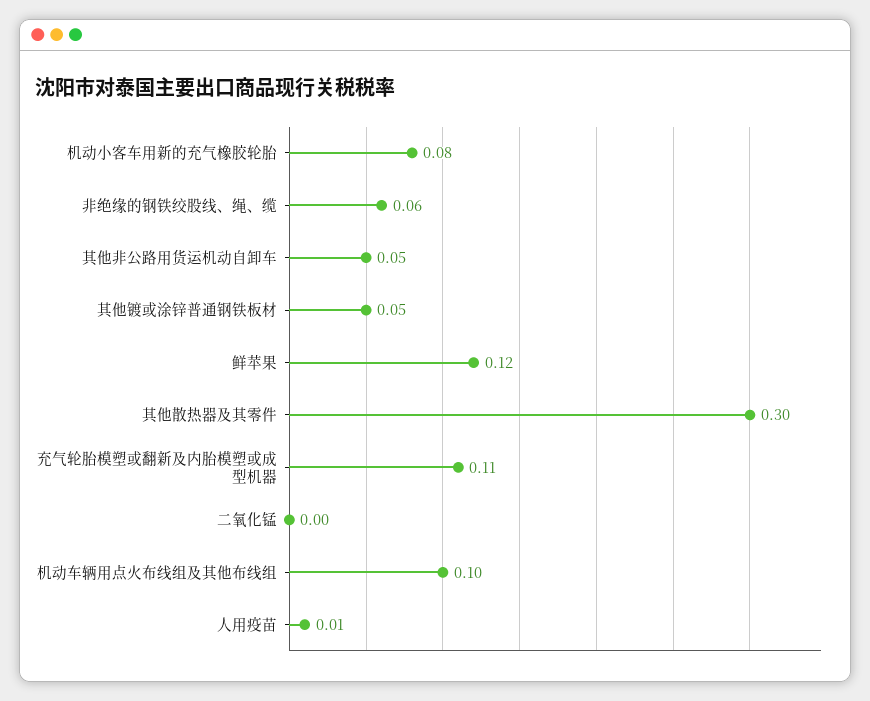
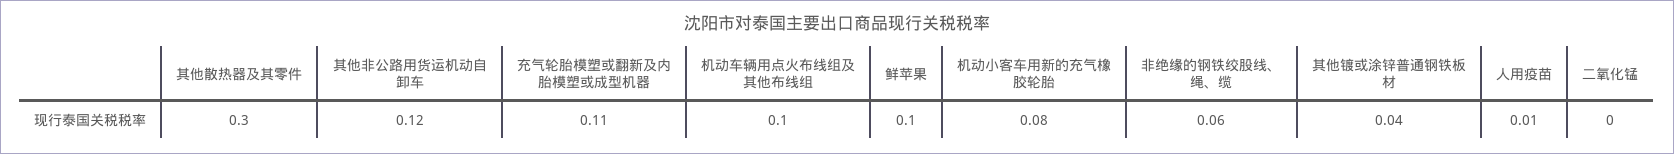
  {
    "机动小客车用新的充气橡胶轮胎": 0.08,
    "非绝缘的钢铁绞股线、绳、缆": 0.06,
-   "其他非公路用货运机动自卸车": 0.05,
+   "其他非公路用货运机动自卸车": 0.12,
-   "其他镀或涂锌普通钢铁板材": 0.05,
+   "其他镀或涂锌普通钢铁板材": 0.04,
-   "鲜苹果": 0.12,
+   "鲜苹果": 0.1,
    "其他散热器及其零件": 0.3,
    "充气轮胎模塑或翻新及内胎模塑或成型机器": 0.11,
    "二氧化锰": 0,
    "机动车辆用点火布线组及其他布线组": 0.1,
    "人用疫苗": 0.01
  }

